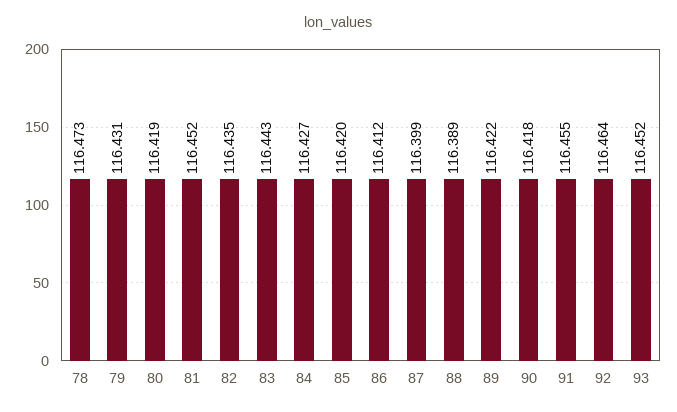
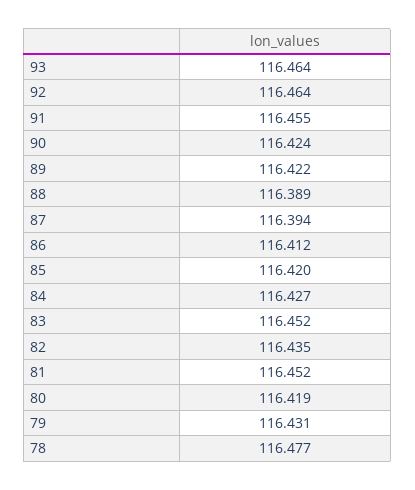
  {
-   "78": 116.473,
+   "78": 116.477,
    "79": 116.431,
    "80": 116.419,
    "81": 116.452,
    "82": 116.435,
-   "83": 116.443,
+   "83": 116.452,
    "84": 116.427,
    "85": 116.42,
    "86": 116.412,
-   "87": 116.399,
+   "87": 116.394,
    "88": 116.389,
    "89": 116.422,
-   "90": 116.418,
+   "90": 116.424,
    "91": 116.455,
    "92": 116.464,
-   "93": 116.452
+   "93": 116.464
  }

